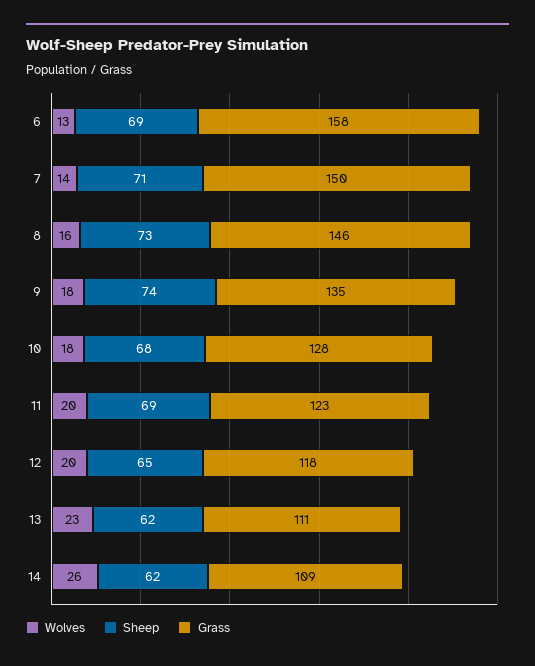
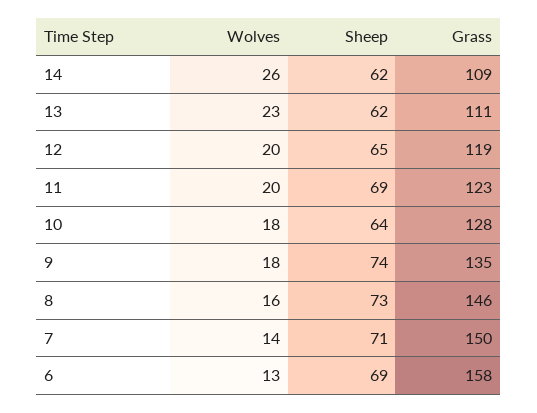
  {
    "Wolves": {
      "6": 13,
      "7": 14,
      "8": 16,
      "9": 18,
      "10": 18,
      "11": 20,
      "12": 20,
      "13": 23,
      "14": 26
    },
    "Sheep": {
      "6": 69,
      "7": 71,
      "8": 73,
      "9": 74,
-     "10": 68,
+     "10": 64,
      "11": 69,
      "12": 65,
      "13": 62,
      "14": 62
    },
    "Grass": {
      "6": 158,
      "7": 150,
      "8": 146,
      "9": 135,
      "10": 128,
      "11": 123,
-     "12": 118,
+     "12": 119,
      "13": 111,
      "14": 109
    }
  }

